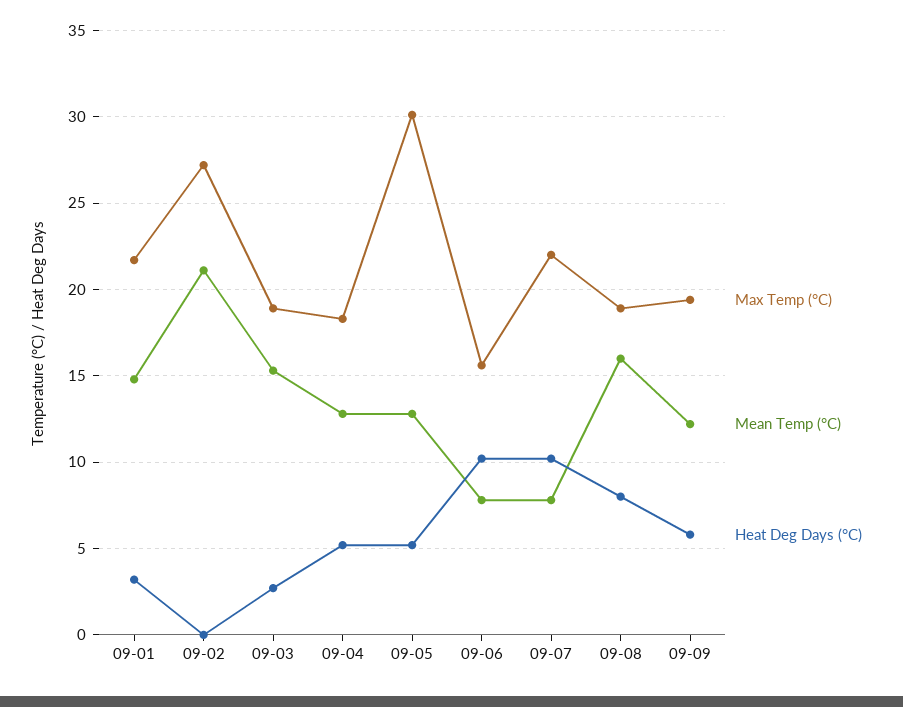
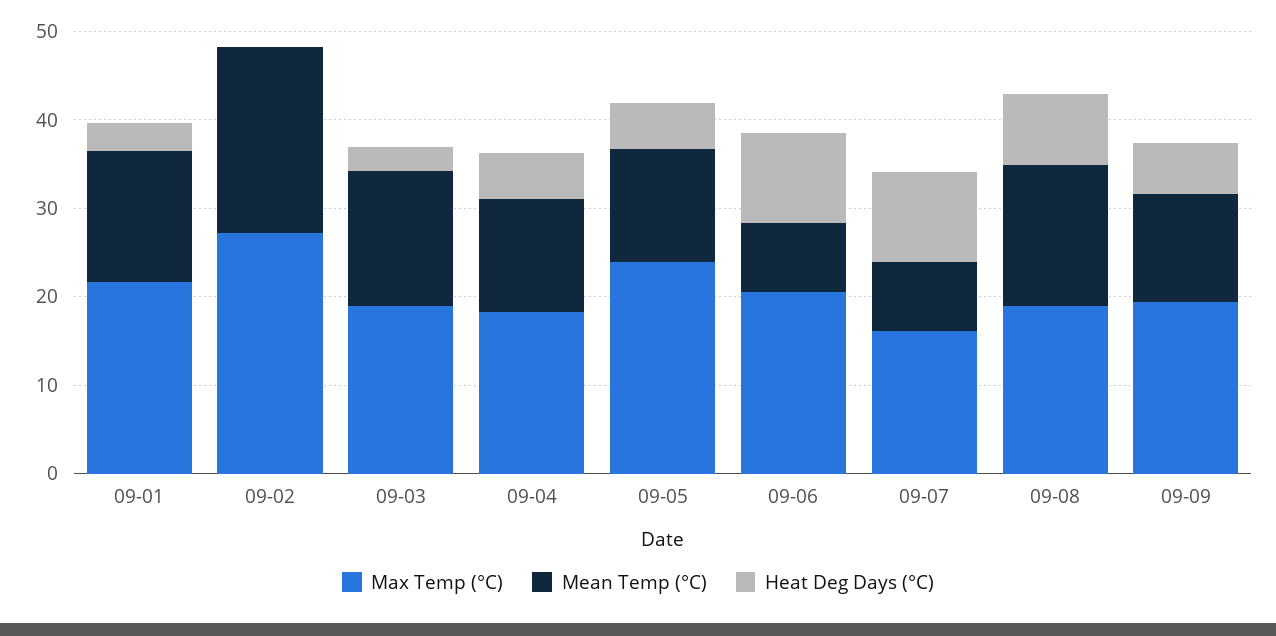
  {
    "Max Temp (°C)": {
      "09-01": 21.5,
      "09-02": 27,
      "09-03": 19,
      "09-04": 18.5,
-     "09-05": 30,
+     "09-05": 24,
-     "09-06": 15.5,
+     "09-06": 20,
-     "09-07": 22,
+     "09-07": 16,
      "09-08": 19,
      "09-09": 19.5
    },
    "Mean Temp (°C)": {
      "09-01": 15,
      "09-02": 21,
      "09-03": 15.5,
      "09-04": 13,
      "09-05": 13,
      "09-06": 8,
      "09-07": 8,
      "09-08": 16,
      "09-09": 12
    },
    "Heat Deg Days (°C)": {
      "09-01": 3,
      "09-02": 0,
      "09-03": 2.5,
      "09-04": 5,
      "09-05": 5,
      "09-06": 10,
      "09-07": 10,
      "09-08": 8,
      "09-09": 6
    }
  }

